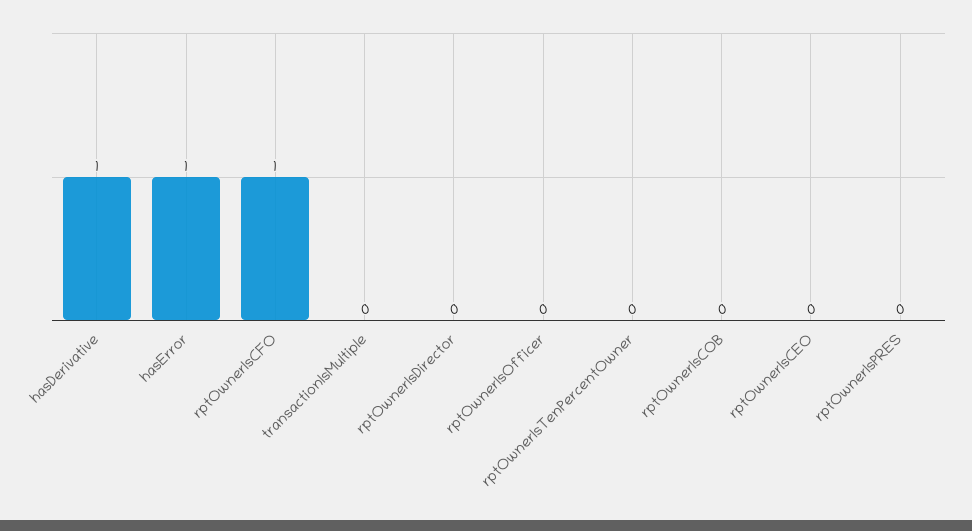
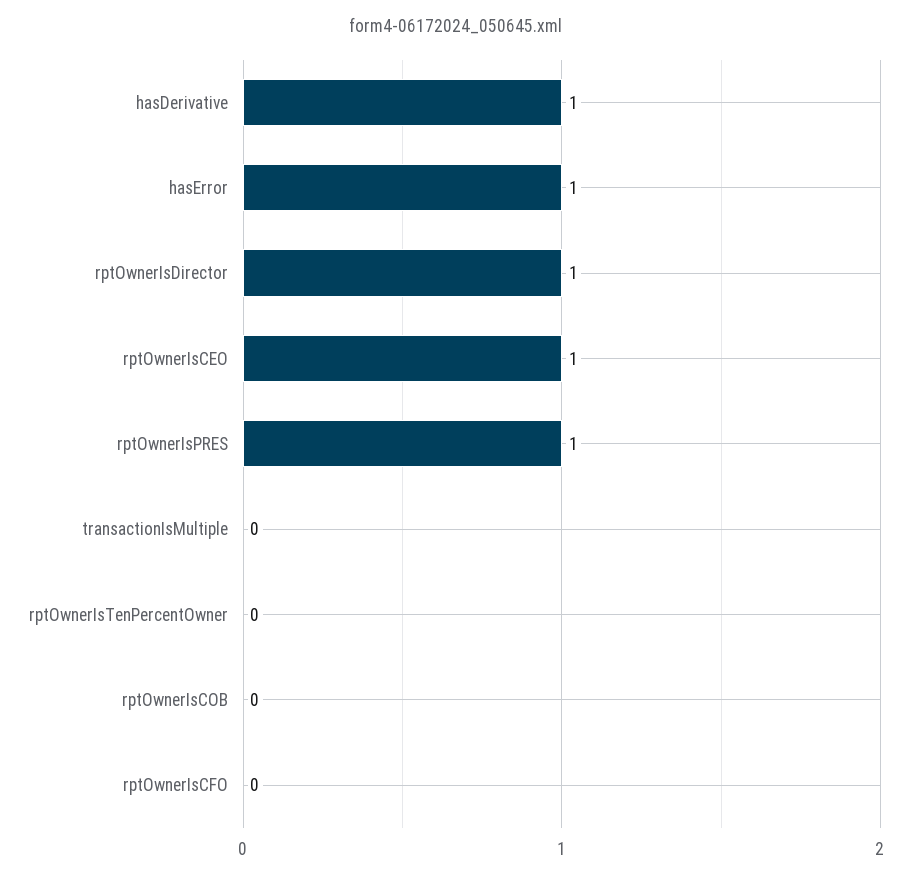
  {
    "hasDerivative": 1,
    "hasError": 1,
-   "rptOwnerIsCFO": 1,
+   "rptOwnerIsCFO": 0,
    "transactionIsMultiple": 0,
-   "rptOwnerIsDirector": 0,
+   "rptOwnerIsDirector": 1,
-   "rptOwnerIsOfficer": 0,
    "rptOwnerIsTenPercentOwner": 0,
    "rptOwnerIsCOB": 0,
-   "rptOwnerIsCEO": 0,
+   "rptOwnerIsCEO": 1,
-   "rptOwnerIsPRES": 0
+   "rptOwnerIsPRES": 1
  }

